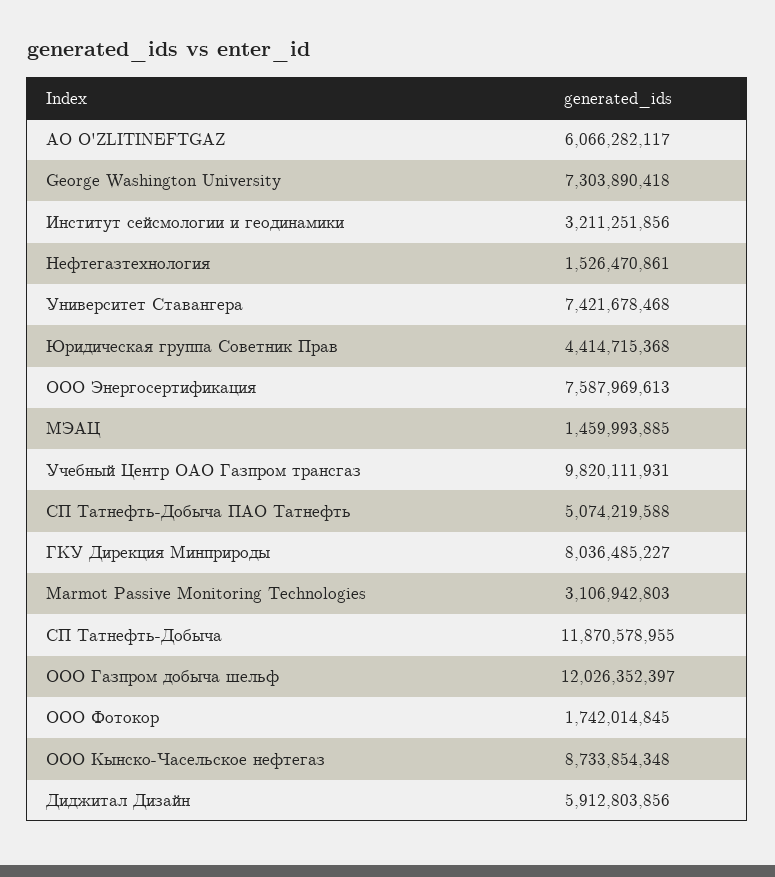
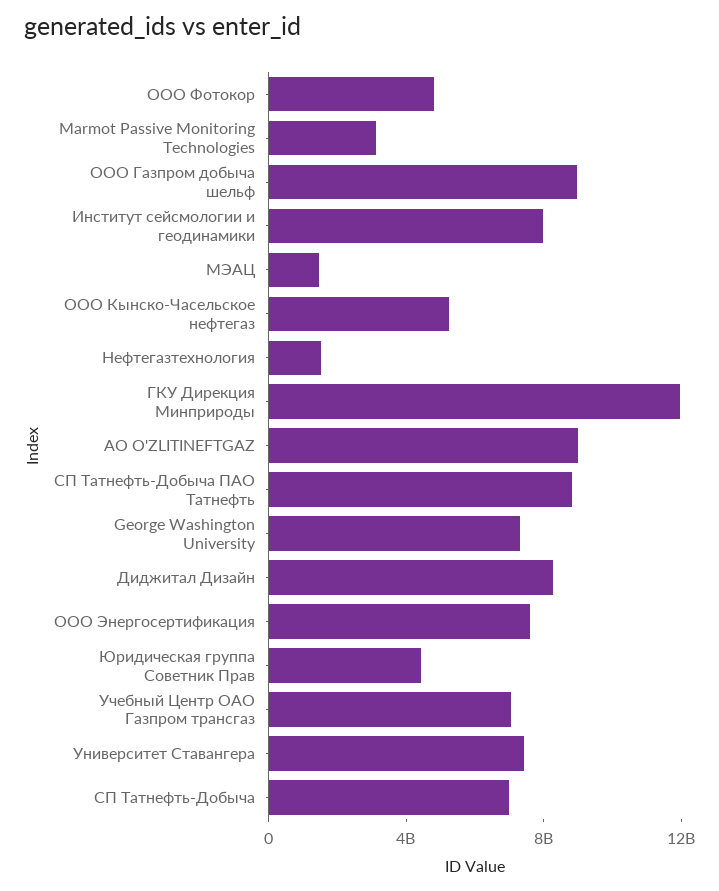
  {
-   "АО O'ZLITINEFTGAZ": 6066282117,
+   "АО O'ZLITINEFTGAZ": 9000000000,
    "George Washington University": 7303890418,
-   "Институт сейсмологии и геодинамики": 3211251856,
+   "Институт сейсмологии и геодинамики": 8000000000,
    "Нефтегазтехнология": 1526470861,
    "Университет Ставангера": 7421678468,
    "Юридическая группа Советник Прав": 4414715368,
    "ООО Энергосертификация": 7587969613,
    "МЭАЦ": 1459993885,
-   "Учебный Центр ОАО Газпром трансгаз": 9820111931,
+   "Учебный Центр ОАО Газпром трансгаз": 7000000000,
-   "СП Татнефть-Добыча ПАО Татнефть": 5074219588,
+   "СП Татнефть-Добыча ПАО Татнефть": 9000000000,
-   "ГКУ Дирекция Минприроды": 8036485227,
+   "ГКУ Дирекция Минприроды": 12000000000,
    "Marmot Passive Monitoring Technologies": 3106942803,
-   "СП Татнефть-Добыча": 11870578955,
+   "СП Татнефть-Добыча": 7000000000,
-   "ООО Газпром добыча шельф": 12026352397,
+   "ООО Газпром добыча шельф": 9000000000,
-   "OOO Фотокор": 1742014845,
+   "OOO Фотокор": 5000000000,
-   "ООО Кынско-Часельское нефтегаз": 8733854348,
+   "ООО Кынско-Часельское нефтегаз": 5000000000,
-   "Диджитал Дизайн": 5912803856
+   "Диджитал Дизайн": 8000000000
  }

